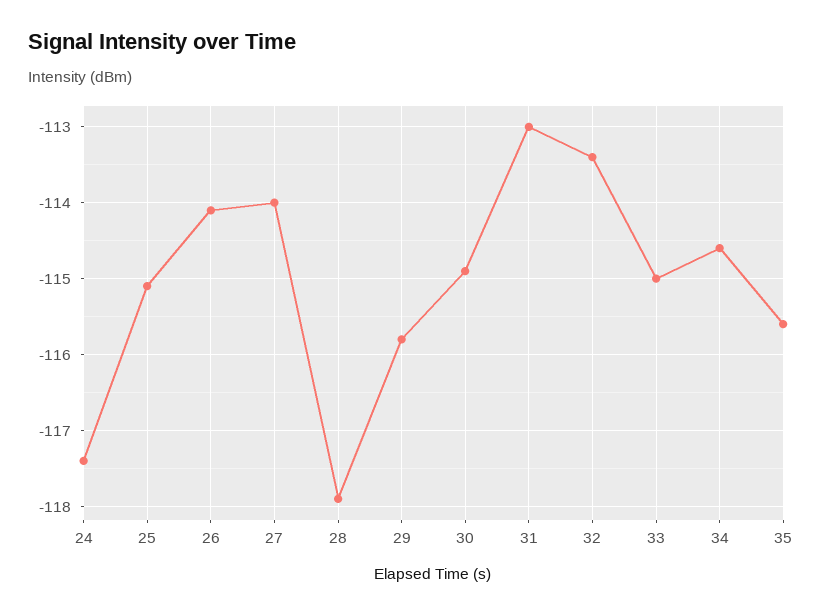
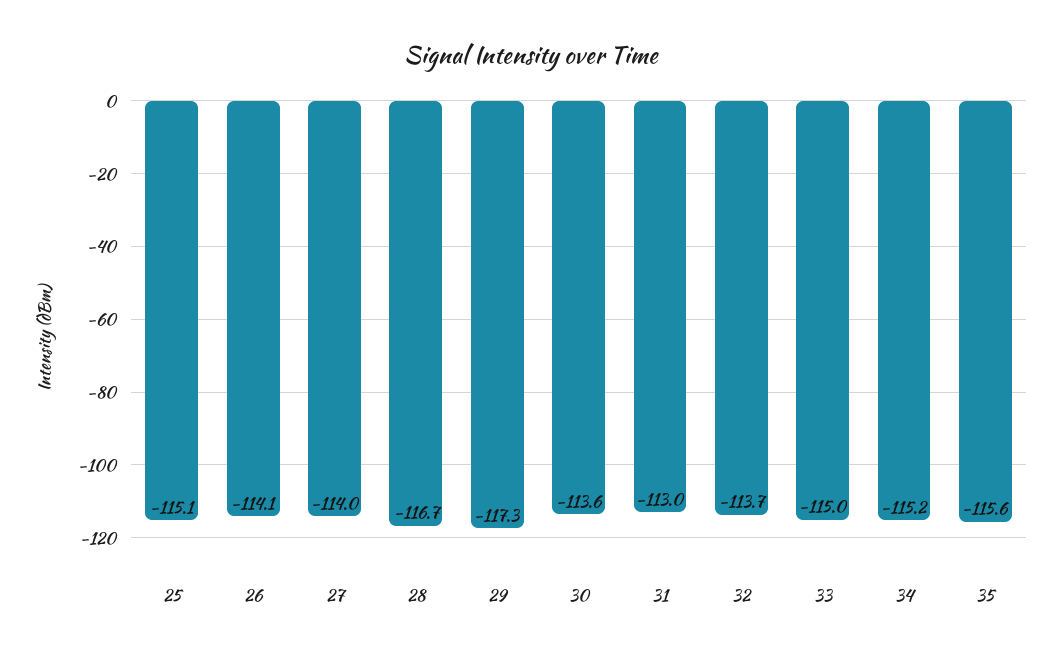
  {
-   "24": -117.4,
    "25": -115.1,
    "26": -114.1,
    "27": -114,
-   "28": -117.9,
+   "28": -116.7,
-   "29": -115.8,
+   "29": -117.3,
-   "30": -114.9,
+   "30": -113.6,
    "31": -113,
-   "32": -113.4,
+   "32": -113.7,
    "33": -115,
-   "34": -114.6,
+   "34": -115.2,
    "35": -115.6
  }

